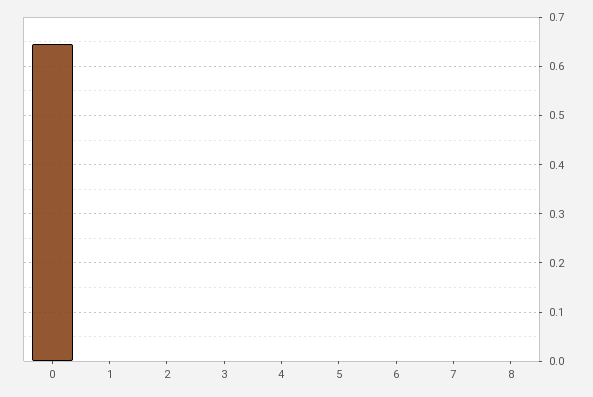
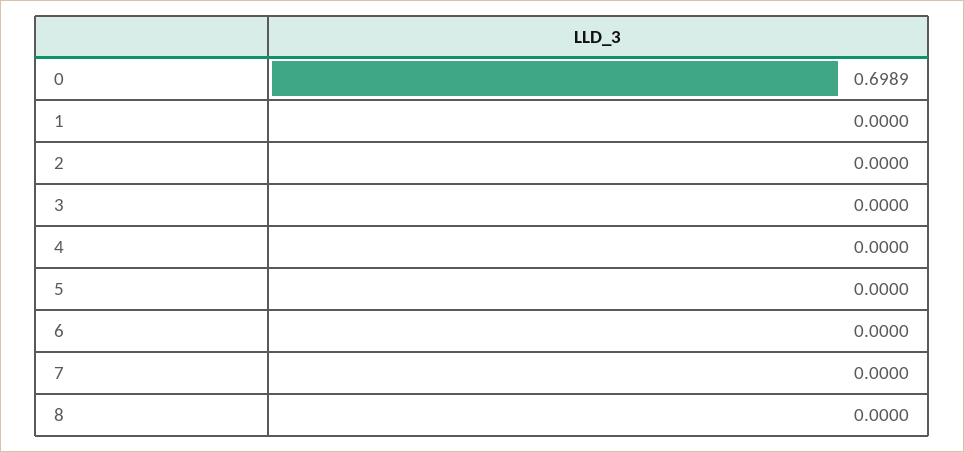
  {
-   "0": 0.64,
+   "0": 0.6989,
    "1": 0,
    "2": 0,
    "3": 0,
    "4": 0,
    "5": 0,
    "6": 0,
    "7": 0,
    "8": 0
  }

